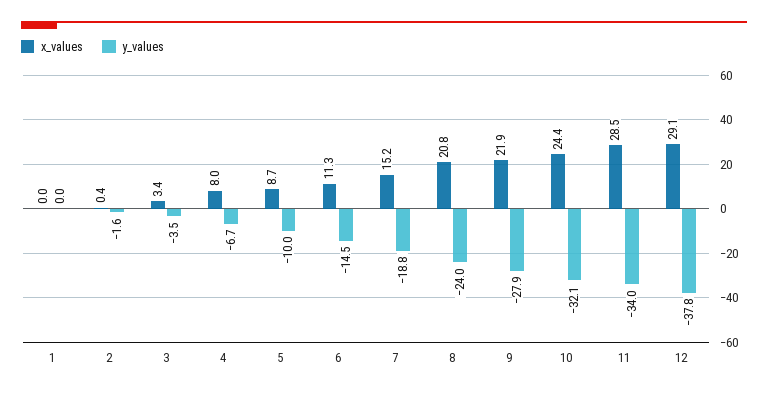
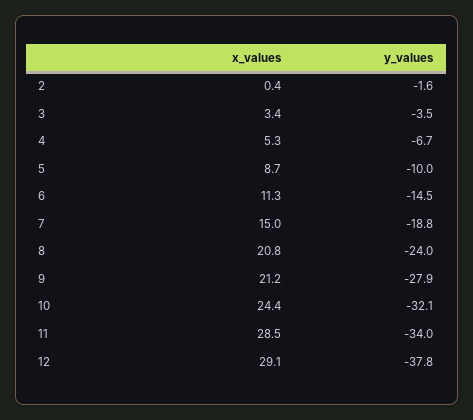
  {
    "x_values": {
-     "1": 0,
      "2": 0.4,
      "3": 3.4,
-     "4": 8,
+     "4": 5.3,
      "5": 8.7,
      "6": 11.3,
-     "7": 15.2,
+     "7": 15,
      "8": 20.8,
-     "9": 21.9,
+     "9": 21.2,
      "10": 24.4,
      "11": 28.5,
      "12": 29.1
    },
    "y_values": {
-     "1": 0,
      "2": -1.6,
      "3": -3.5,
      "4": -6.7,
      "5": -10,
      "6": -14.5,
      "7": -18.8,
      "8": -24,
      "9": -27.9,
      "10": -32.1,
      "11": -34,
      "12": -37.8
    }
  }

